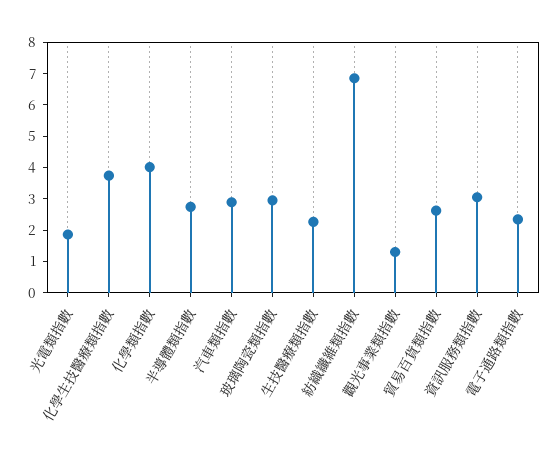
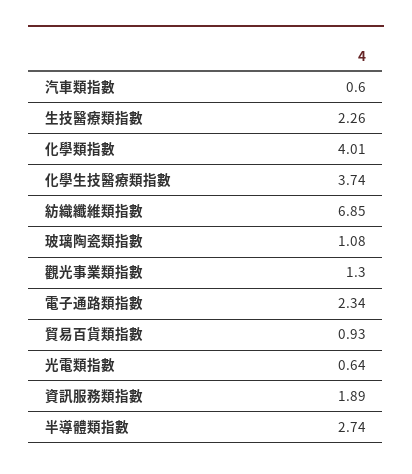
  {
-   "光電類指數": 2,
+   "光電類指數": 0.64,
    "化學生技醫療類指數": 3.74,
    "化學類指數": 4.01,
    "半導體類指數": 2.74,
-   "汽車類指數": 3,
+   "汽車類指數": 0.6,
-   "玻璃陶瓷類指數": 3,
+   "玻璃陶瓷類指數": 1.08,
    "生技醫療類指數": 2.26,
    "紡織纖維類指數": 6.85,
    "觀光事業類指數": 1.3,
-   "貿易百貨類指數": 2.5,
+   "貿易百貨類指數": 0.93,
-   "資訊服務類指數": 3,
+   "資訊服務類指數": 1.89,
    "電子通路類指數": 2.34
  }

